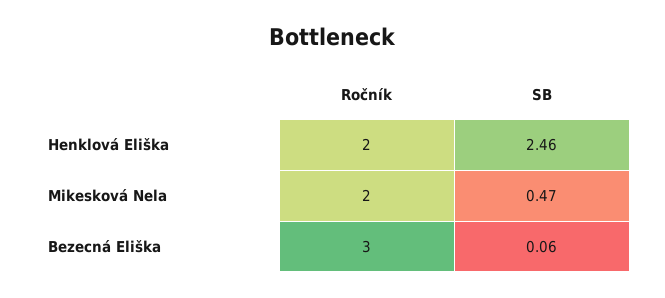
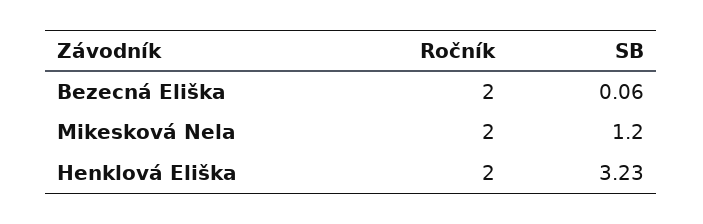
  {
    "Ročník": {
      "Henklová Eliška": 2,
      "Mikesková Nela": 2,
-     "Bezecná Eliška": 3
+     "Bezecná Eliška": 2
    },
    "SB": {
-     "Henklová Eliška": 2.46,
+     "Henklová Eliška": 3.23,
-     "Mikesková Nela": 0.47,
+     "Mikesková Nela": 1.2,
      "Bezecná Eliška": 0.06
    }
  }

